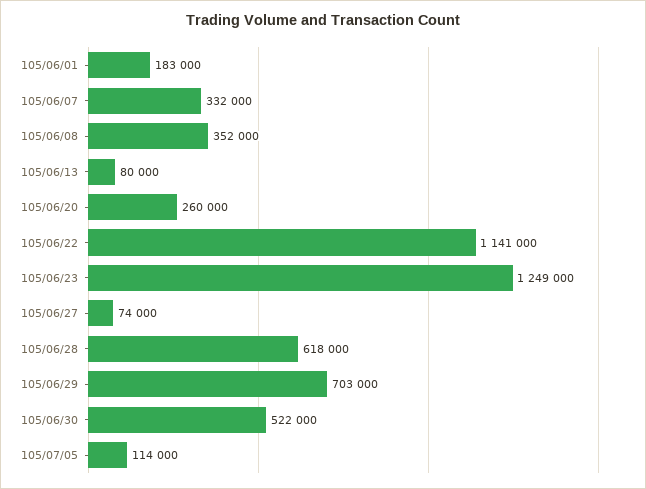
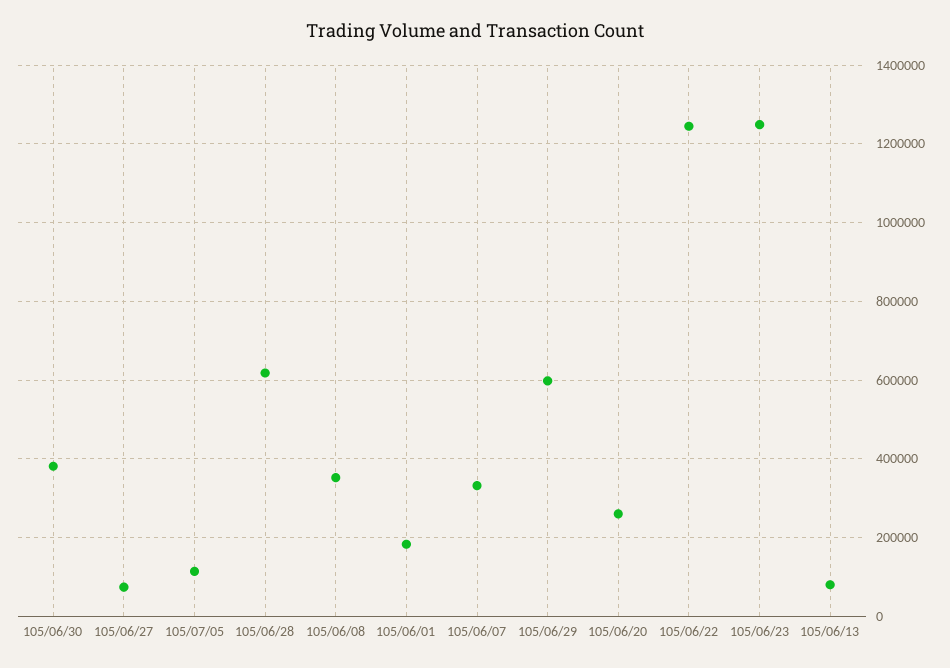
  {
    "105/06/01": 183000,
    "105/06/07": 332000,
    "105/06/08": 352000,
    "105/06/13": 80000,
    "105/06/20": 260000,
-   "105/06/22": 1141000,
+   "105/06/22": 1240000,
    "105/06/23": 1249000,
    "105/06/27": 74000,
    "105/06/28": 618000,
-   "105/06/29": 703000,
+   "105/06/29": 600000,
-   "105/06/30": 522000,
+   "105/06/30": 380000,
    "105/07/05": 114000
  }

